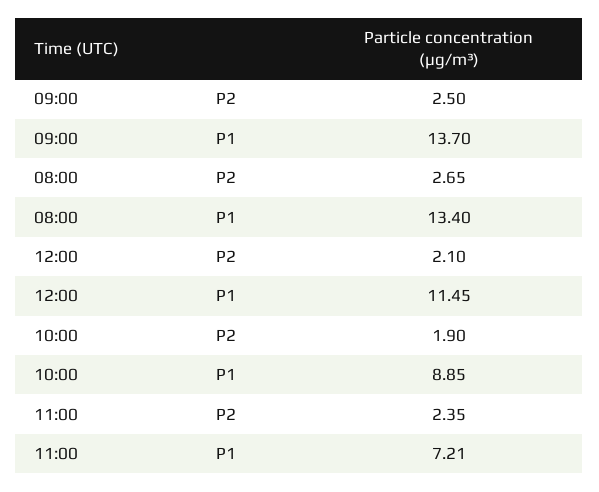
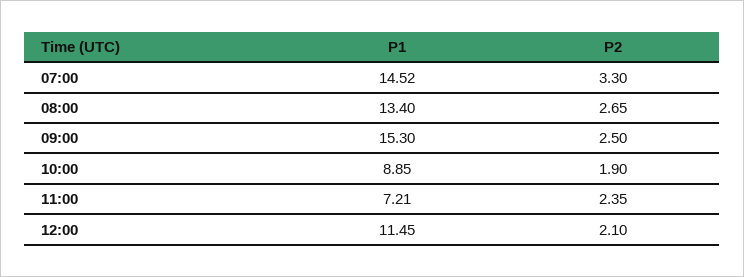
  {
    "09:00": {
      "P2": 2.5,
-     "P1": 13.7
+     "P1": 15.3
    },
    "08:00": {
      "P2": 2.65,
      "P1": 13.4
    },
    "12:00": {
      "P2": 2.1,
      "P1": 11.45
    },
    "10:00": {
      "P2": 1.9,
      "P1": 8.85
    },
    "11:00": {
      "P2": 2.35,
      "P1": 7.21
-   }
+   },
+   "07:00": {
+     "P1": 14.52,
+     "P2": 3.3
+   }
  }

